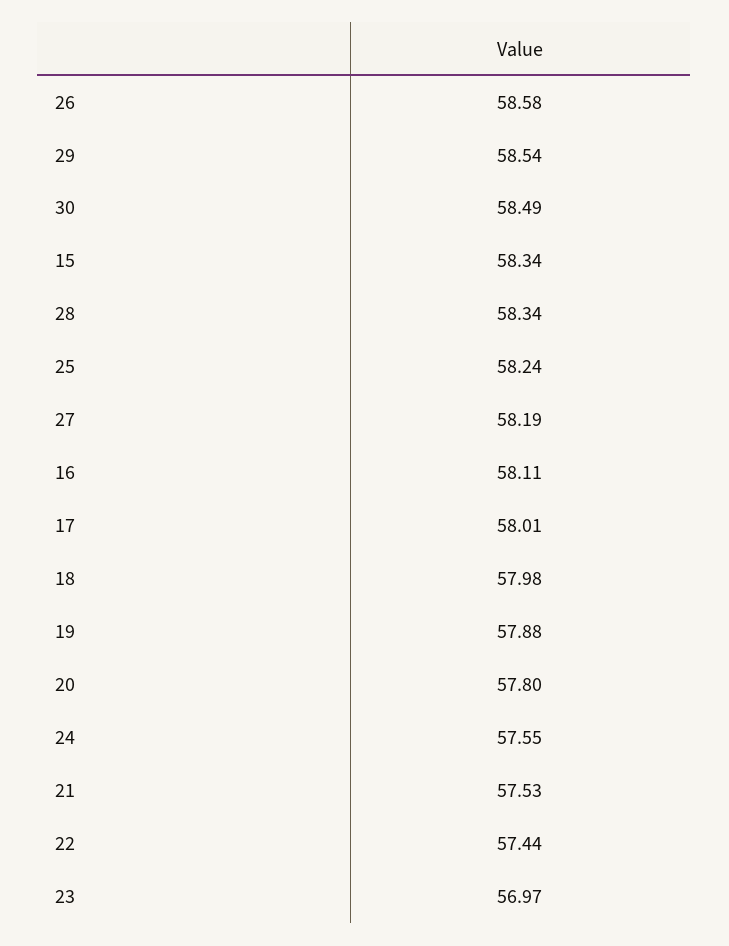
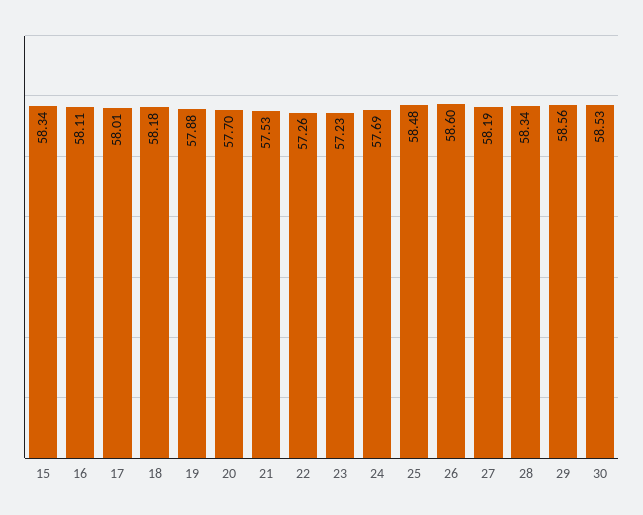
  {
-   "26": 58.58,
+   "26": 58.6,
-   "29": 58.54,
+   "29": 58.56,
-   "30": 58.49,
+   "30": 58.53,
    "15": 58.34,
    "28": 58.34,
-   "25": 58.24,
+   "25": 58.48,
    "27": 58.19,
    "16": 58.11,
    "17": 58.01,
-   "18": 57.98,
+   "18": 58.18,
    "19": 57.88,
-   "20": 57.8,
+   "20": 57.7,
-   "24": 57.55,
+   "24": 57.69,
    "21": 57.53,
-   "22": 57.44,
+   "22": 57.26,
-   "23": 56.97
+   "23": 57.23
  }

